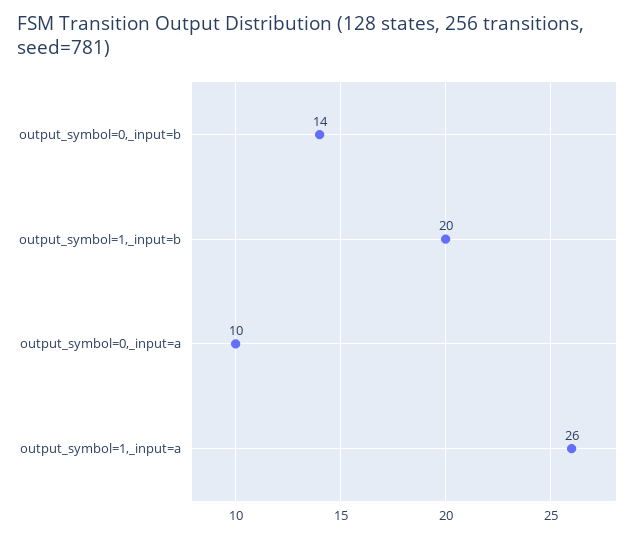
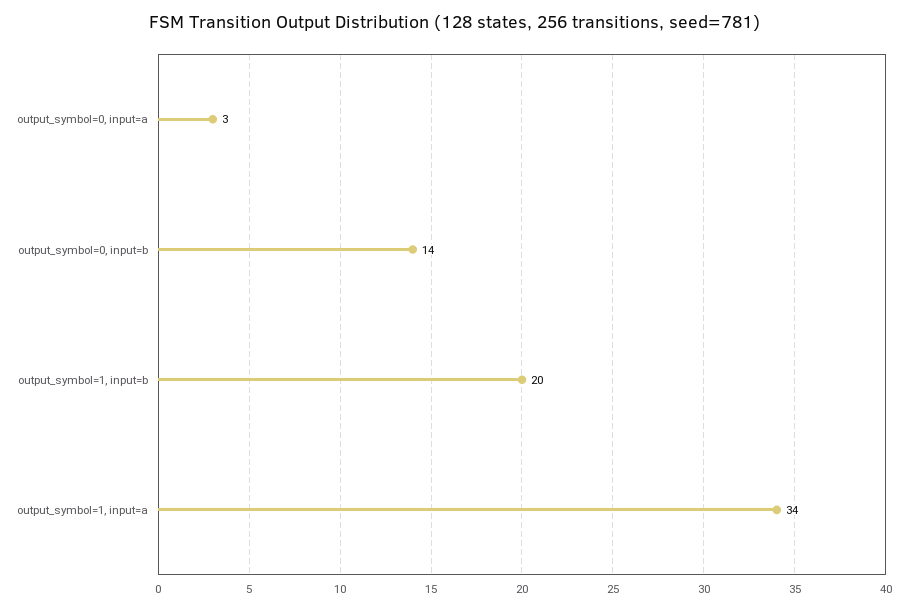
  {
    "output_symbol=0,_input=b": 14,
    "output_symbol=1,_input=b": 20,
-   "output_symbol=0,_input=a": 10,
+   "output_symbol=0,_input=a": 3,
-   "output_symbol=1,_input=a": 26
+   "output_symbol=1,_input=a": 34
  }

